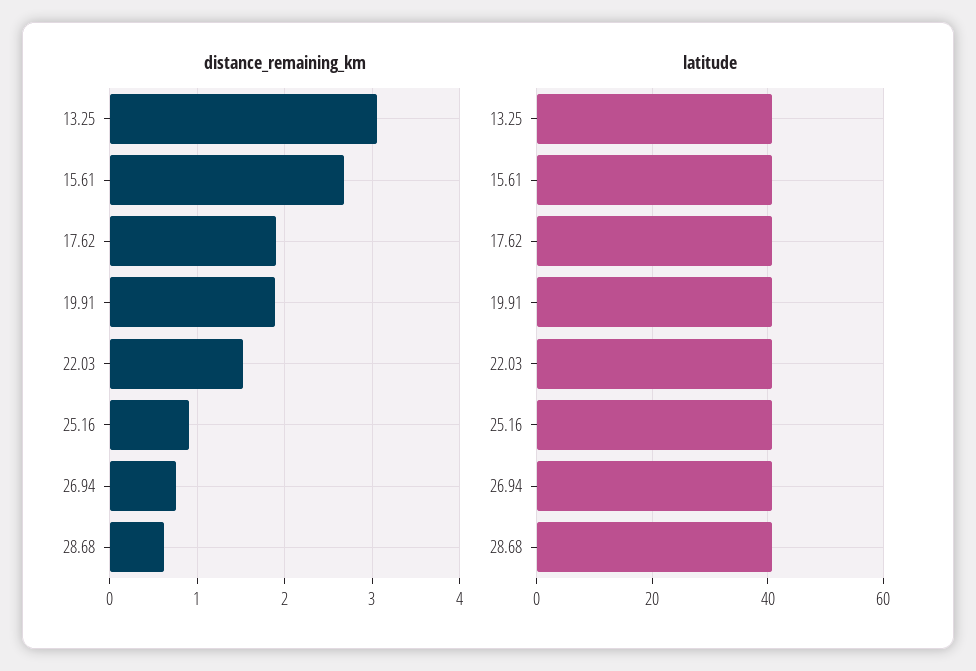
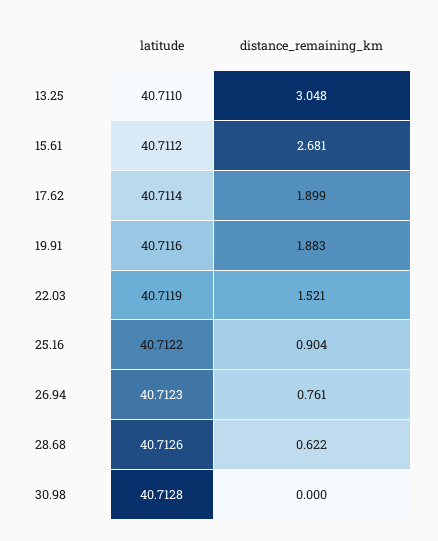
  {
    "distance_remaining_km": {
      "13.25": 3.048,
      "15.61": 2.681,
      "17.62": 1.899,
      "19.91": 1.883,
      "22.03": 1.521,
      "25.16": 0.904,
      "26.94": 0.761,
-     "28.68": 0.622
+     "28.68": 0.622,
+     "30.98": 0
    },
    "latitude": {
      "13.25": 40.711,
      "15.61": 40.7112,
      "17.62": 40.7114,
      "19.91": 40.7116,
      "22.03": 40.7119,
      "25.16": 40.7122,
      "26.94": 40.7123,
-     "28.68": 40.7126
+     "28.68": 40.7126,
+     "30.98": 40.7128
    }
  }

